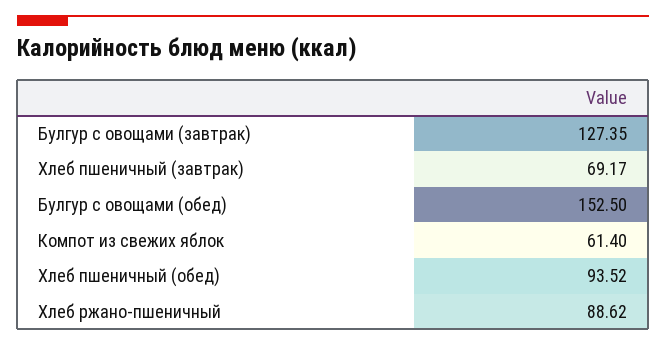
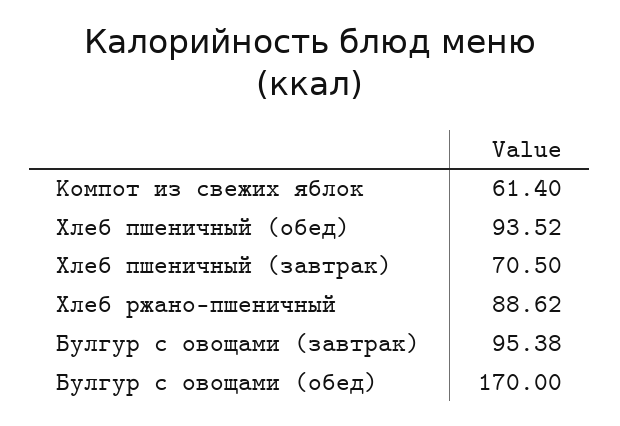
  {
-   "Булгур с овощами (завтрак)": 127.35,
+   "Булгур с овощами (завтрак)": 95.38,
-   "Хлеб пшеничный (завтрак)": 69.17,
+   "Хлеб пшеничный (завтрак)": 70.5,
-   "Булгур с овощами (обед)": 152.5,
+   "Булгур с овощами (обед)": 170,
    "Компот из свежих яблок": 61.4,
    "Хлеб пшеничный (обед)": 93.52,
    "Хлеб ржано-пшеничный": 88.62
  }

